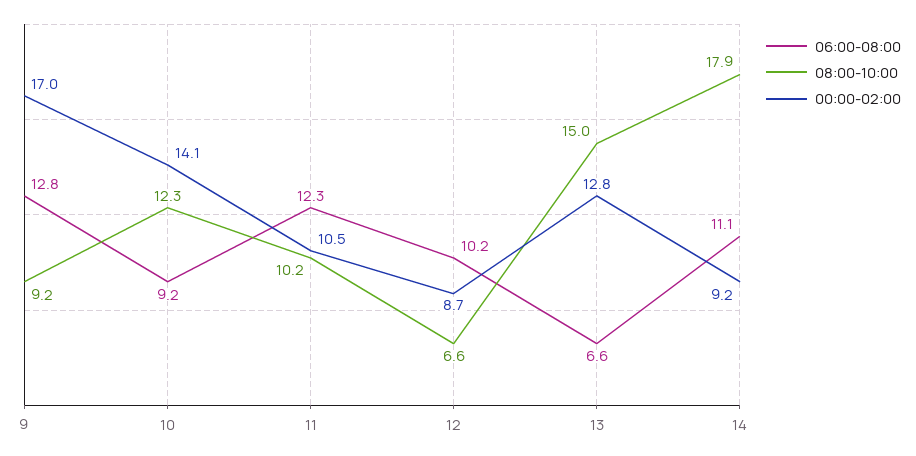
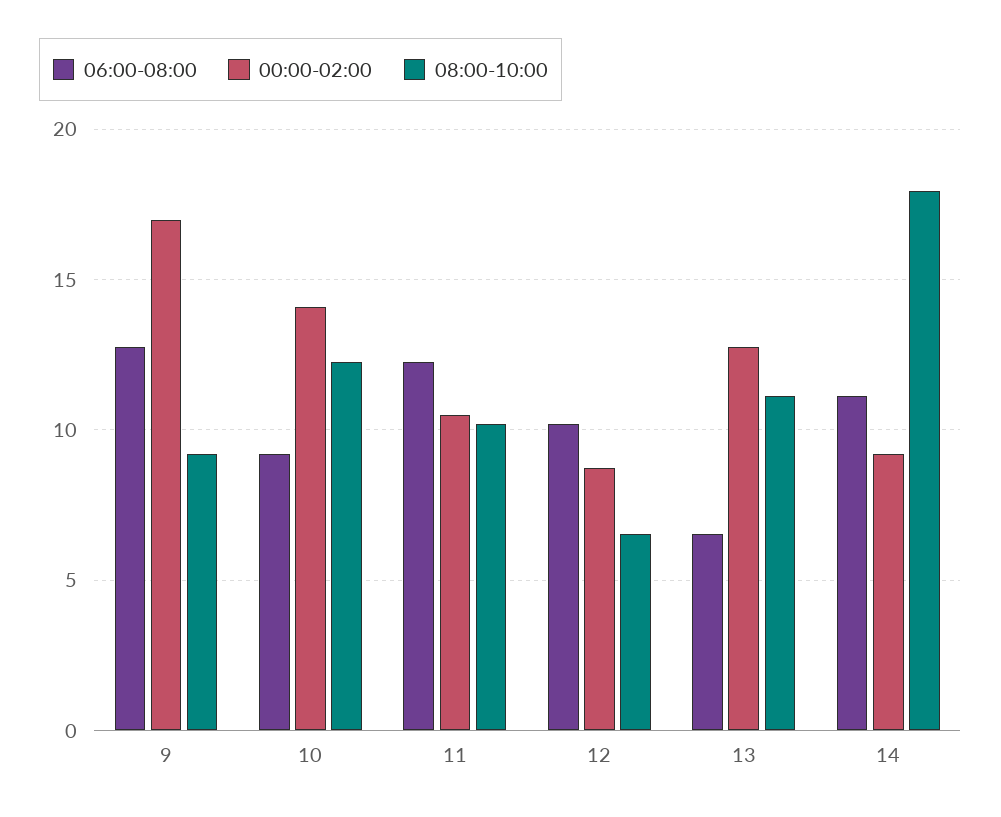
  {
    "06:00-08:00": {
      "9": 12.8,
      "10": 9.2,
      "11": 12.3,
      "12": 10.2,
      "13": 6.6,
      "14": 11.1
    },
    "08:00-10:00": {
      "9": 9.2,
      "10": 12.3,
      "11": 10.2,
      "12": 6.6,
-     "13": 15,
+     "13": 11,
      "14": 17.9
    },
    "00:00-02:00": {
      "9": 17,
      "10": 14.1,
      "11": 10.5,
      "12": 8.7,
      "13": 12.8,
      "14": 9.2
    }
  }

